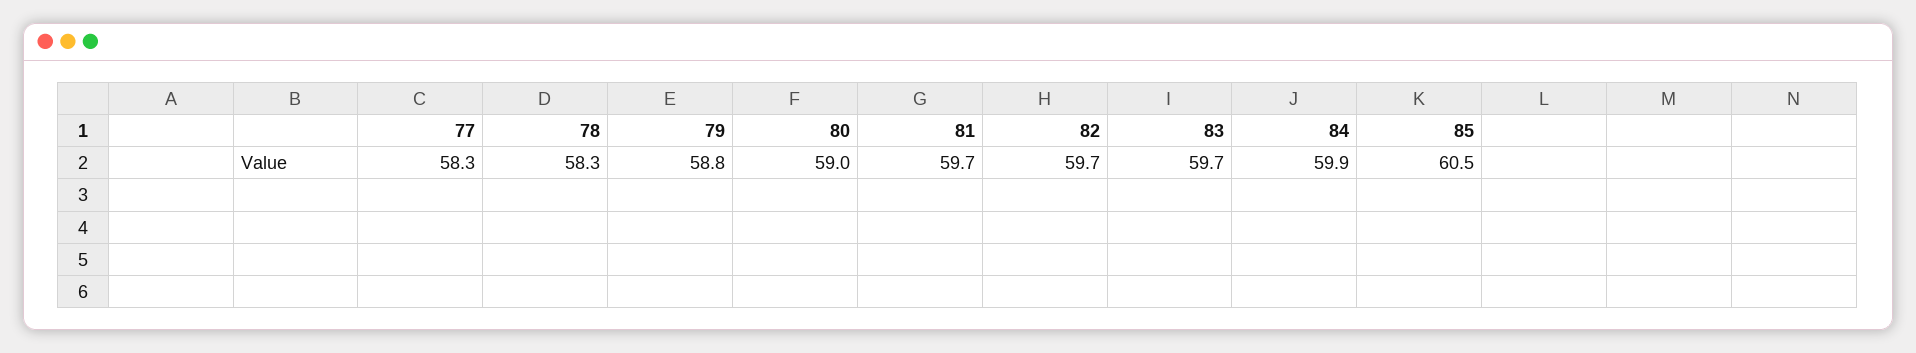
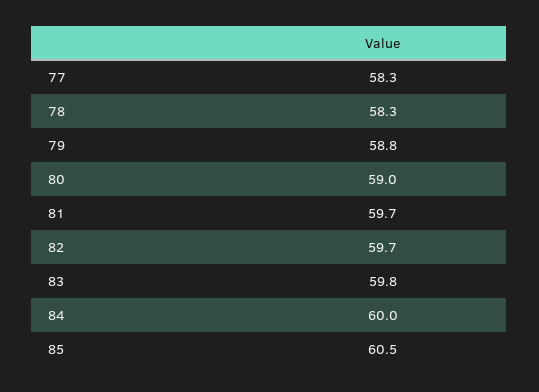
  {
    "77": 58.3,
    "78": 58.3,
    "79": 58.8,
    "80": 59,
    "81": 59.7,
    "82": 59.7,
-   "83": 59.7,
+   "83": 59.8,
-   "84": 59.9,
+   "84": 60,
    "85": 60.5
  }

